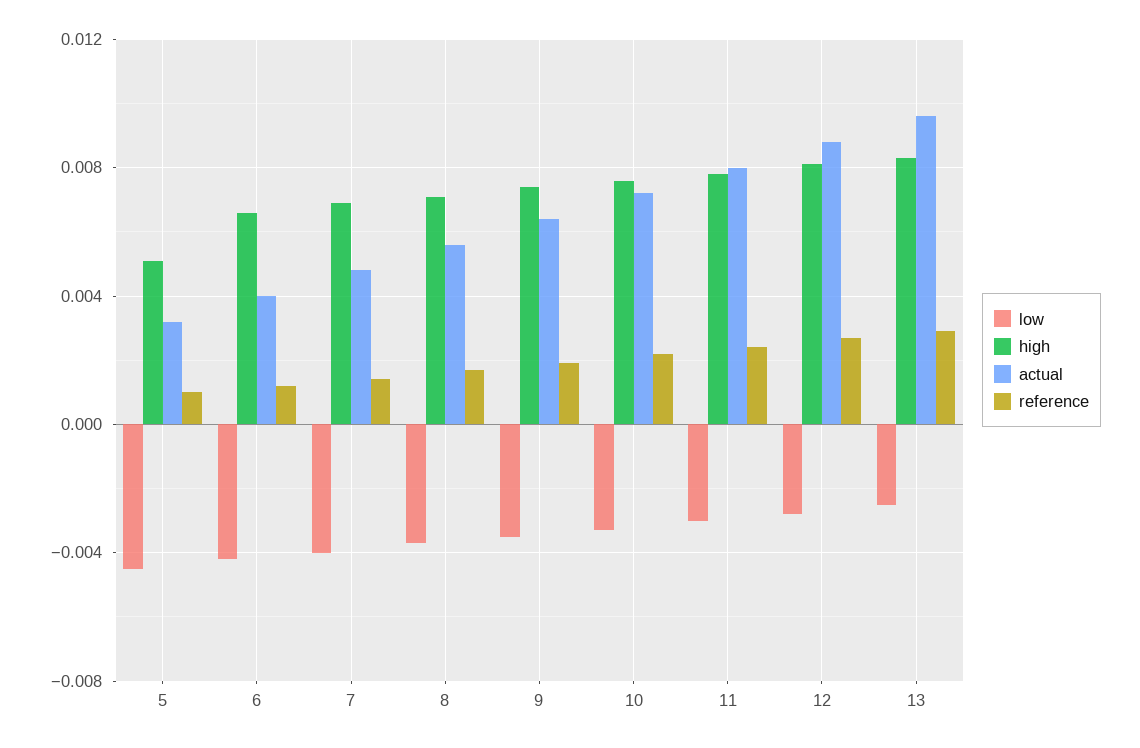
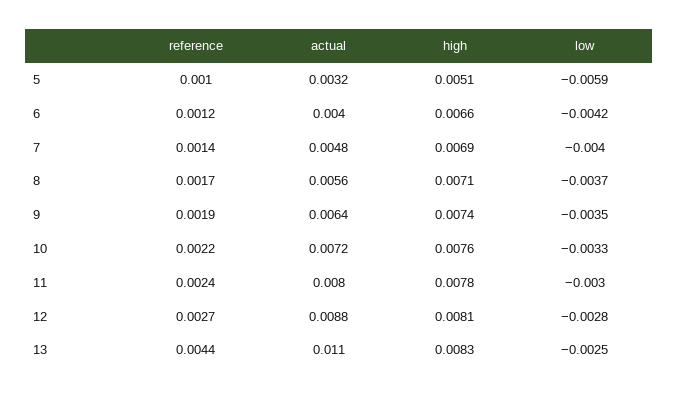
  {
    "low": {
-     "5": -0.0045,
+     "5": -0.0059,
      "6": -0.0042,
      "7": -0.004,
      "8": -0.0037,
      "9": -0.0035,
      "10": -0.0033,
      "11": -0.003,
      "12": -0.0028,
      "13": -0.0025
    },
    "high": {
      "5": 0.0051,
      "6": 0.0066,
      "7": 0.0069,
      "8": 0.0071,
      "9": 0.0074,
      "10": 0.0076,
      "11": 0.0078,
      "12": 0.0081,
      "13": 0.0083
    },
    "actual": {
      "5": 0.0032,
      "6": 0.004,
      "7": 0.0048,
      "8": 0.0056,
      "9": 0.0064,
      "10": 0.0072,
      "11": 0.008,
      "12": 0.0088,
-     "13": 0.0095
+     "13": 0.011
    },
    "reference": {
      "5": 0.001,
      "6": 0.0012,
      "7": 0.0014,
      "8": 0.0017,
      "9": 0.0019,
      "10": 0.0022,
      "11": 0.0024,
      "12": 0.0027,
-     "13": 0.003
+     "13": 0.0044
    }
  }

